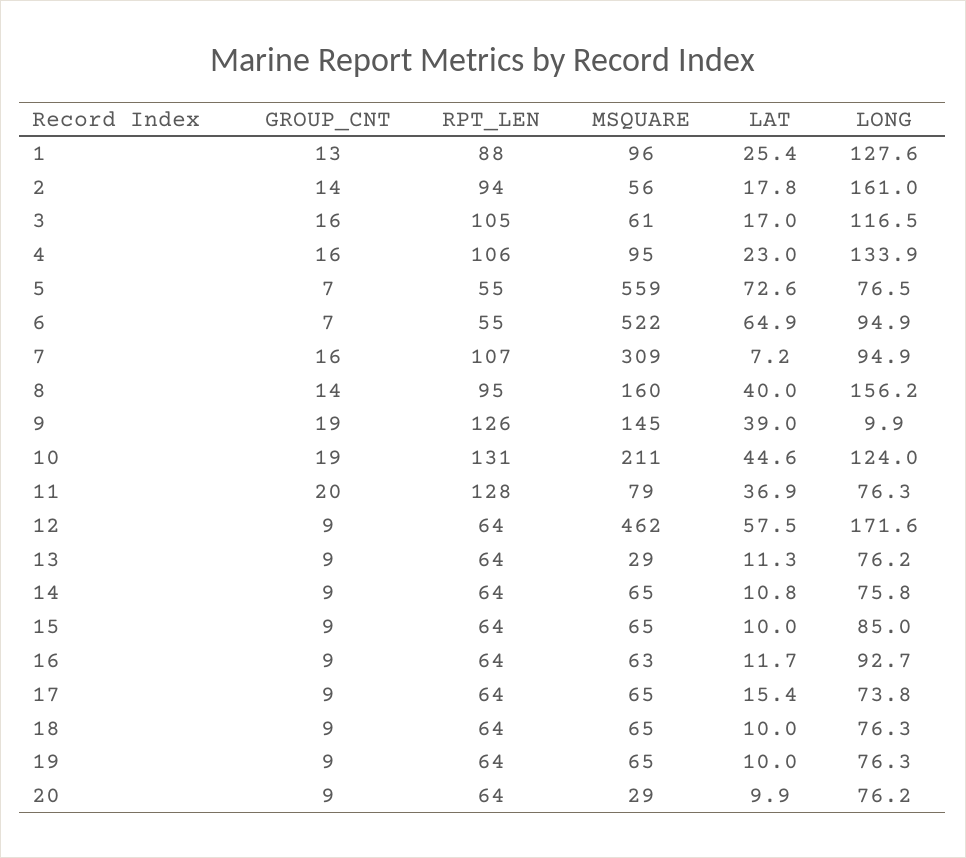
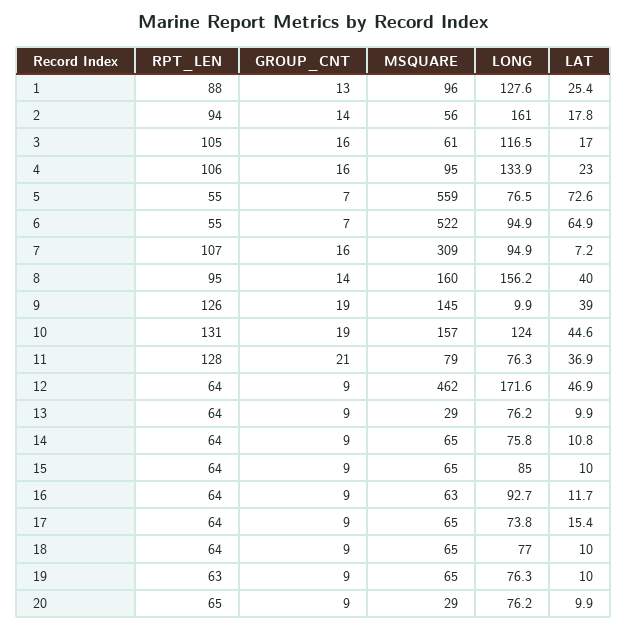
  {
    "GROUP_CNT": {
      "1": 13,
      "2": 14,
      "3": 16,
      "4": 16,
      "5": 7,
      "6": 7,
      "7": 16,
      "8": 14,
      "9": 19,
      "10": 19,
-     "11": 20,
+     "11": 21,
      "12": 9,
      "13": 9,
      "14": 9,
      "15": 9,
      "16": 9,
      "17": 9,
      "18": 9,
      "19": 9,
      "20": 9
    },
    "RPT_LEN": {
      "1": 88,
      "2": 94,
      "3": 105,
      "4": 106,
      "5": 55,
      "6": 55,
      "7": 107,
      "8": 95,
      "9": 126,
      "10": 131,
      "11": 128,
      "12": 64,
      "13": 64,
      "14": 64,
      "15": 64,
      "16": 64,
      "17": 64,
      "18": 64,
-     "19": 64,
+     "19": 63,
-     "20": 64
+     "20": 65
    },
    "MSQUARE": {
      "1": 96,
      "2": 56,
      "3": 61,
      "4": 95,
      "5": 559,
      "6": 522,
      "7": 309,
      "8": 160,
      "9": 145,
-     "10": 211,
+     "10": 157,
      "11": 79,
      "12": 462,
      "13": 29,
      "14": 65,
      "15": 65,
      "16": 63,
      "17": 65,
      "18": 65,
      "19": 65,
      "20": 29
    },
    "LAT": {
      "1": 25.4,
      "2": 17.8,
      "3": 17,
      "4": 23,
      "5": 72.6,
      "6": 64.9,
      "7": 7.2,
      "8": 40,
      "9": 39,
      "10": 44.6,
      "11": 36.9,
-     "12": 57.5,
+     "12": 46.9,
-     "13": 11.3,
+     "13": 9.9,
      "14": 10.8,
      "15": 10,
      "16": 11.7,
      "17": 15.4,
      "18": 10,
      "19": 10,
      "20": 9.9
    },
    "LONG": {
      "1": 127.6,
      "2": 161,
      "3": 116.5,
      "4": 133.9,
      "5": 76.5,
      "6": 94.9,
      "7": 94.9,
      "8": 156.2,
      "9": 9.9,
      "10": 124,
      "11": 76.3,
      "12": 171.6,
      "13": 76.2,
      "14": 75.8,
      "15": 85,
      "16": 92.7,
      "17": 73.8,
-     "18": 76.3,
+     "18": 77,
      "19": 76.3,
      "20": 76.2
    }
  }

